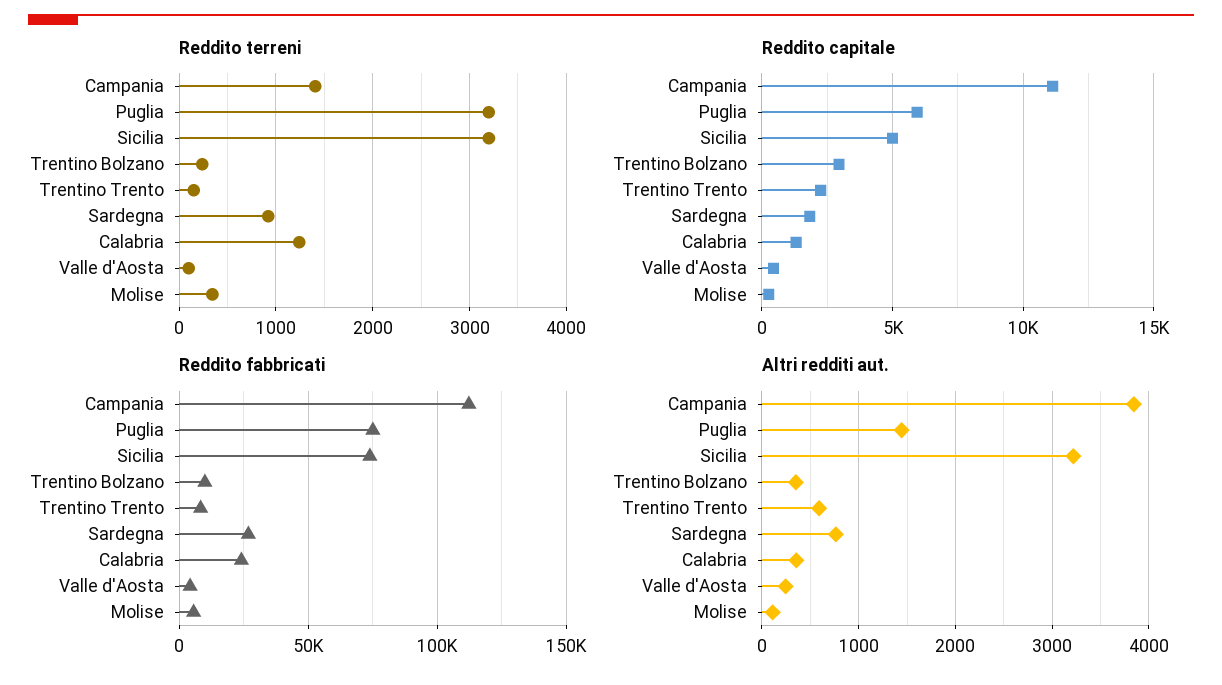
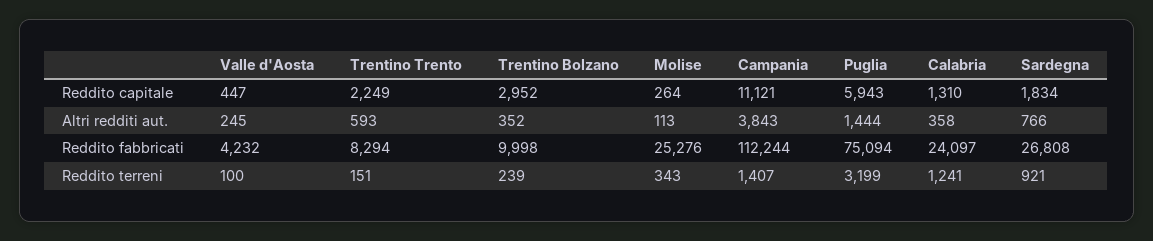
  {
    "Reddito terreni": {
      "Campania": 1407,
      "Puglia": 3199,
-     "Sicilia": 3200,
      "Trentino Bolzano": 239,
      "Trentino Trento": 151,
      "Sardegna": 921,
      "Calabria": 1241,
      "Valle d'Aosta": 100,
      "Molise": 343
    },
    "Reddito capitale": {
      "Campania": 11121,
      "Puglia": 5943,
-     "Sicilia": 5000,
      "Trentino Bolzano": 2952,
      "Trentino Trento": 2249,
      "Sardegna": 1834,
      "Calabria": 1310,
      "Valle d'Aosta": 447,
      "Molise": 264
    },
    "Reddito fabbricati": {
      "Campania": 112244,
      "Puglia": 75094,
-     "Sicilia": 75000,
      "Trentino Bolzano": 9998,
      "Trentino Trento": 8294,
      "Sardegna": 26808,
      "Calabria": 24097,
      "Valle d'Aosta": 4232,
-     "Molise": 5000
+     "Molise": 25276
    },
    "Altri redditi aut.": {
      "Campania": 3843,
      "Puglia": 1444,
-     "Sicilia": 3200,
      "Trentino Bolzano": 352,
      "Trentino Trento": 593,
      "Sardegna": 766,
      "Calabria": 358,
      "Valle d'Aosta": 245,
      "Molise": 113
    }
  }

